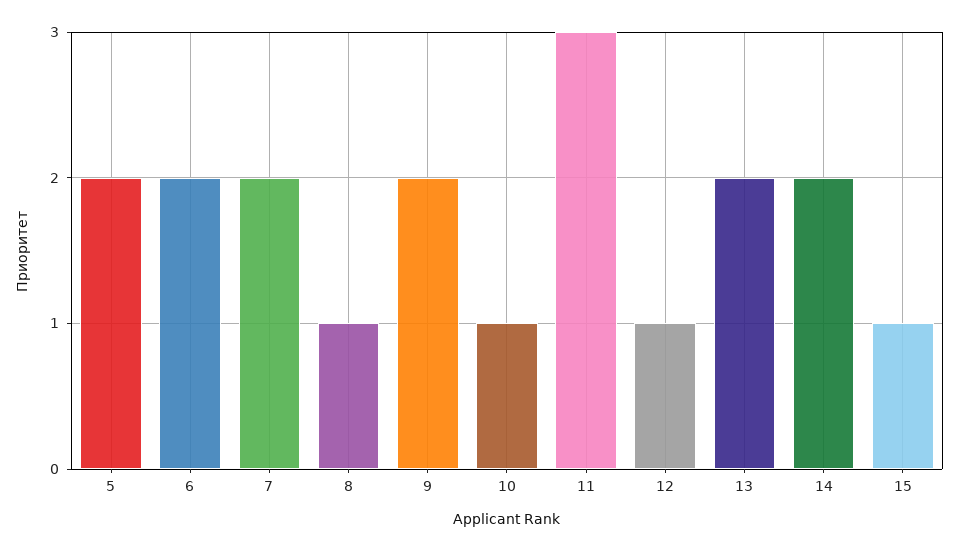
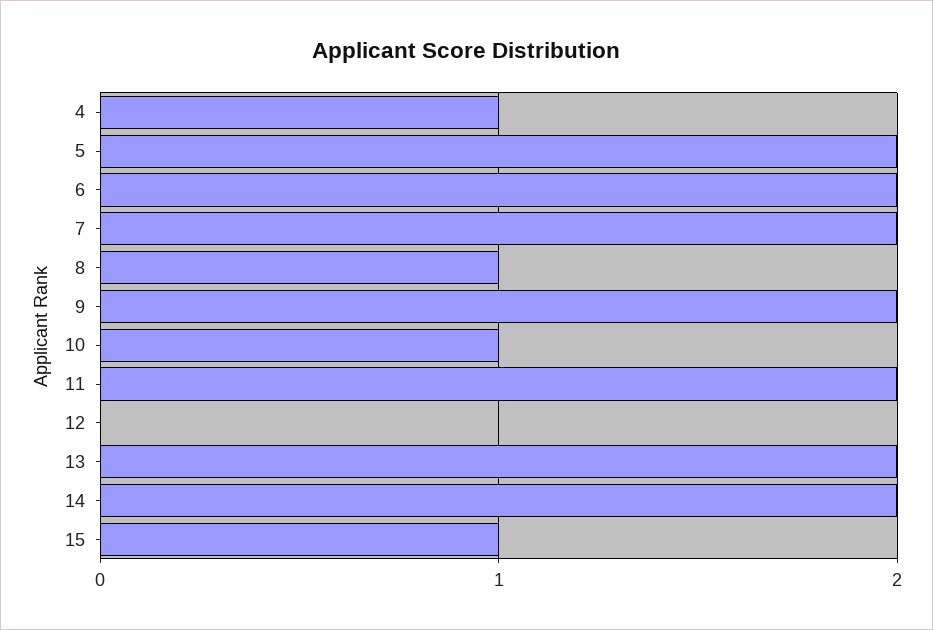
  {
    "5": 2,
    "6": 2,
    "7": 2,
    "8": 1,
    "9": 2,
    "10": 1,
-   "11": 3,
+   "11": 2,
-   "12": 1,
+   "12": 0,
    "13": 2,
    "14": 2,
-   "15": 1
+   "15": 1,
+   "4": 1
  }

